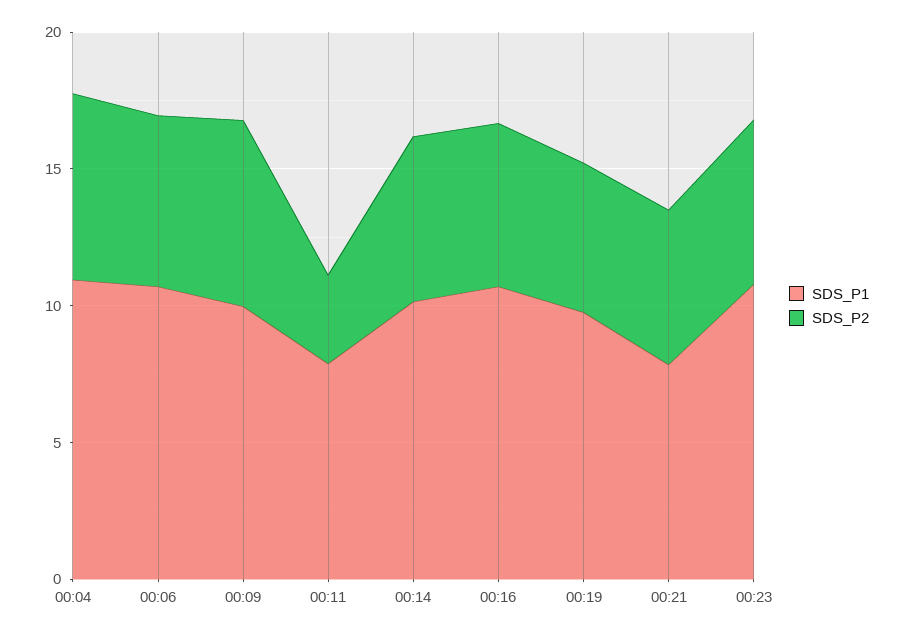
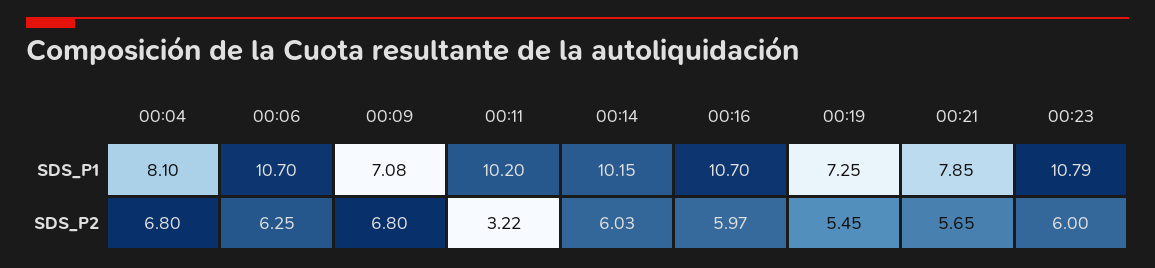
  {
    "SDS_P1": {
-     "00:04": 11,
+     "00:04": 8.1,
      "00:06": 10.7,
-     "00:09": 10,
+     "00:09": 7.08,
-     "00:11": 8,
+     "00:11": 10.2,
      "00:14": 10.15,
      "00:16": 10.7,
-     "00:19": 10,
+     "00:19": 7.25,
      "00:21": 7.85,
      "00:23": 10.79
    },
    "SDS_P2": {
      "00:04": 6.8,
      "00:06": 6.25,
      "00:09": 6.8,
      "00:11": 3.22,
      "00:14": 6.03,
      "00:16": 5.97,
      "00:19": 5.45,
      "00:21": 5.65,
      "00:23": 6
    }
  }

